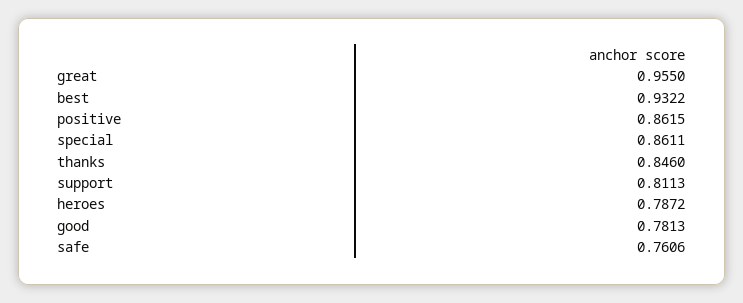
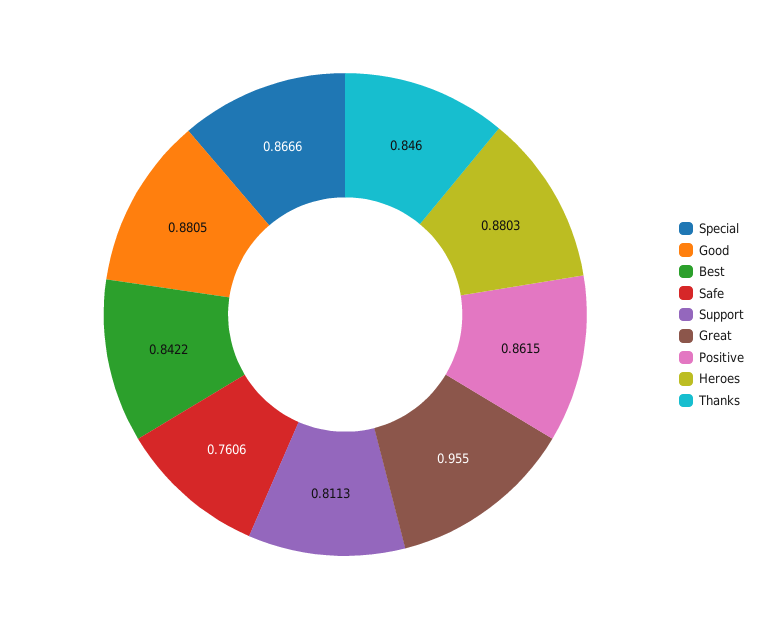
  {
    "great": 0.955,
-   "best": 0.9322,
+   "best": 0.8422,
    "positive": 0.8615,
-   "special": 0.8611,
+   "special": 0.8666,
    "thanks": 0.846,
    "support": 0.8113,
-   "heroes": 0.7872,
+   "heroes": 0.8803,
-   "good": 0.7813,
+   "good": 0.8805,
    "safe": 0.7606
  }

